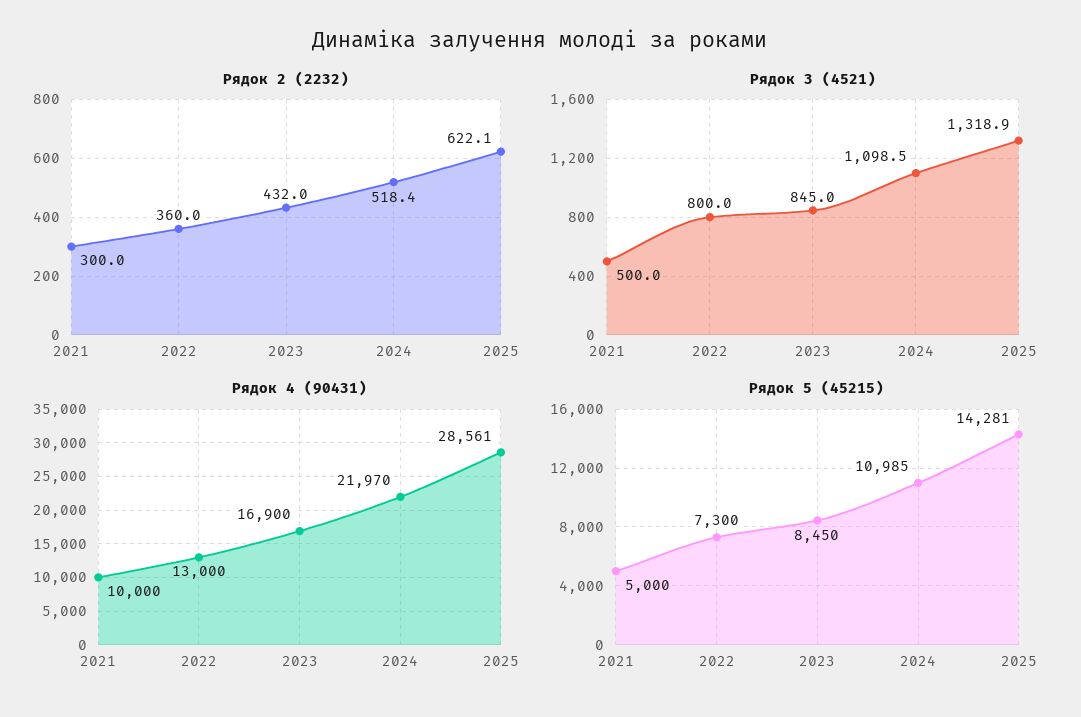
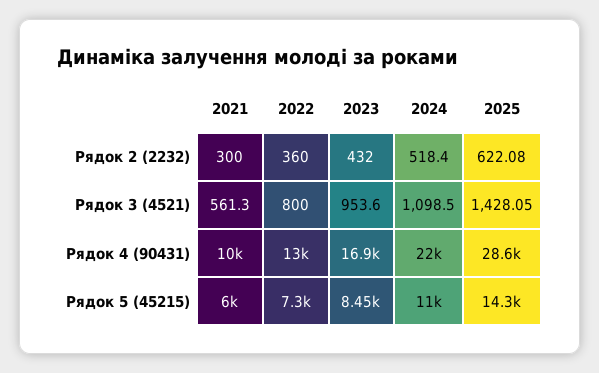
  {
    "Рядок 2 (2232)": {
      "2021": 300,
      "2022": 360,
      "2023": 432,
      "2024": 518.4,
      "2025": 622.08
    },
    "Рядок 3 (4521)": {
-     "2021": 500,
+     "2021": 561.3,
      "2022": 800,
-     "2023": 845,
+     "2023": 953.6,
      "2024": 1098.5,
-     "2025": 1318.9
+     "2025": 1428.05
    },
    "Рядок 4 (90431)": {
      "2021": 10000,
      "2022": 13000,
      "2023": 16900,
      "2024": 21970,
      "2025": 28561
    },
    "Рядок 5 (45215)": {
-     "2021": 5000,
+     "2021": 6000,
      "2022": 7300,
      "2023": 8450,
      "2024": 10985,
      "2025": 14281
    }
  }

